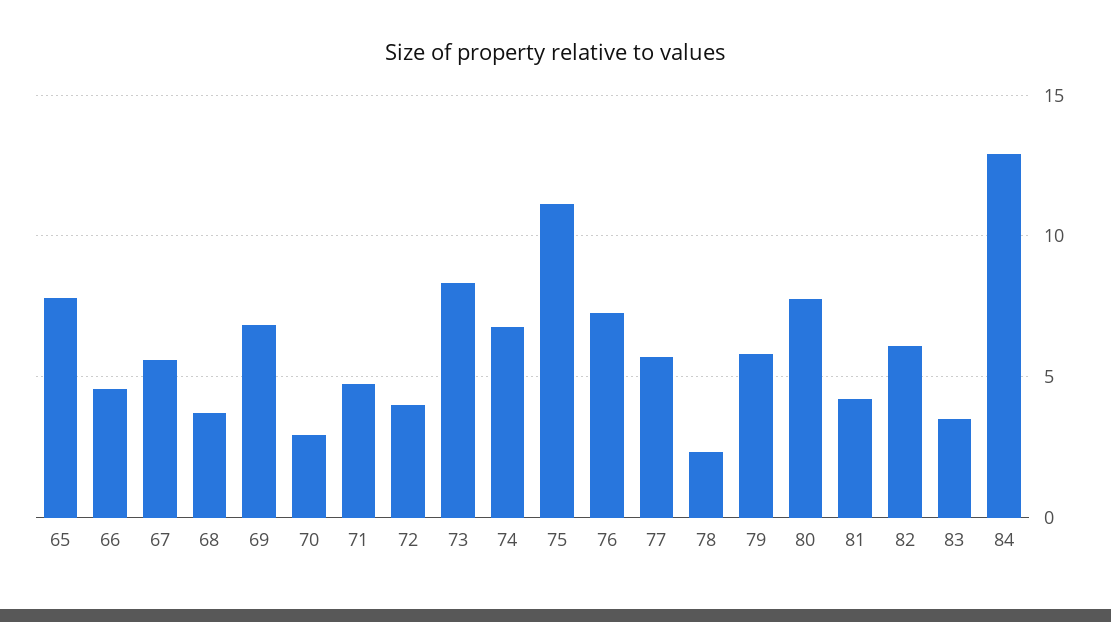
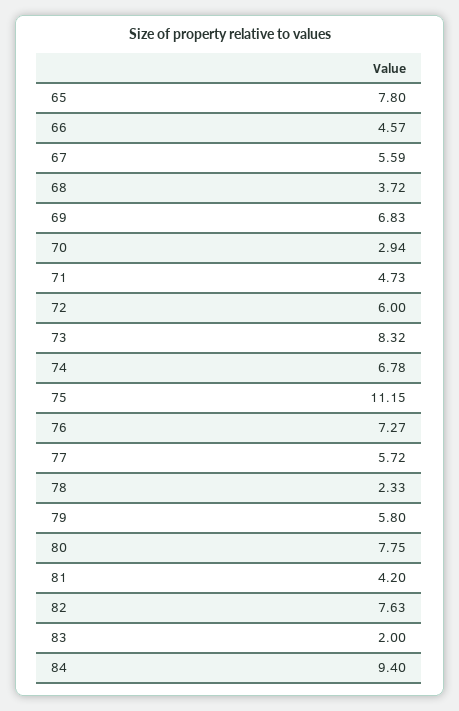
  {
    "65": 7.8,
    "66": 4.57,
    "67": 5.59,
    "68": 3.72,
    "69": 6.83,
    "70": 2.94,
    "71": 4.73,
-   "72": 4,
+   "72": 6,
    "73": 8.32,
    "74": 6.78,
    "75": 11.15,
    "76": 7.27,
    "77": 5.72,
    "78": 2.33,
    "79": 5.8,
    "80": 7.75,
    "81": 4.2,
-   "82": 6,
+   "82": 7.63,
-   "83": 3.5,
+   "83": 2,
-   "84": 13
+   "84": 9.4
  }

